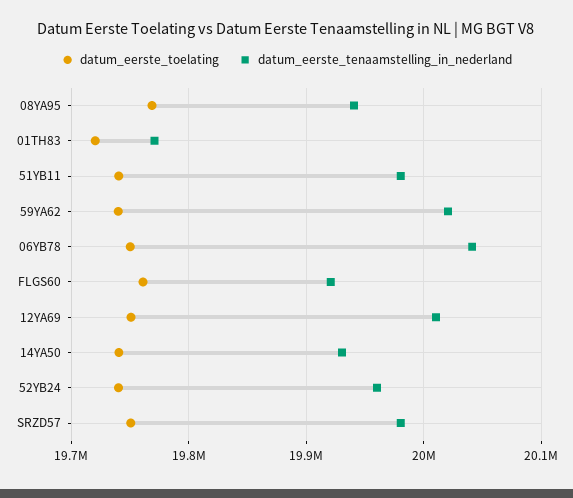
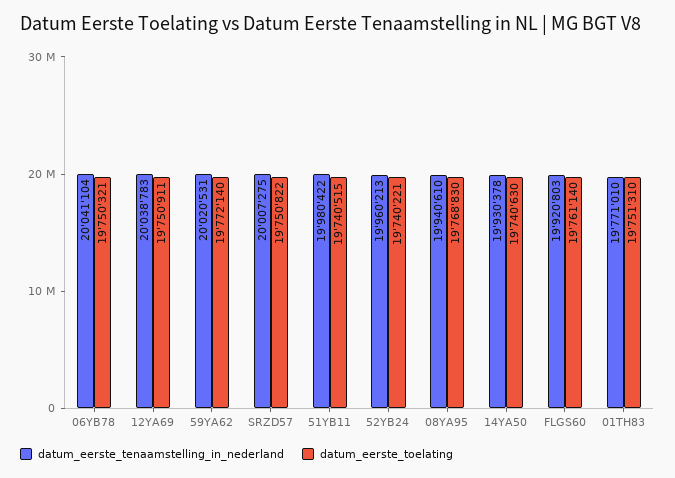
  {
    "datum_eerste_toelating": {
      "08YA95": 19768830,
-     "01TH83": 19720000,
+     "01TH83": 19751310,
      "51YB11": 19740515,
-     "59YA62": 19740000,
+     "59YA62": 19772140,
      "06YB78": 19750321,
      "FLGS60": 19761140,
      "12YA69": 19750911,
      "14YA50": 19740630,
      "52YB24": 19740221,
      "SRZD57": 19750822
    },
    "datum_eerste_tenaamstelling_in_nederland": {
      "08YA95": 19940610,
      "01TH83": 19771010,
      "51YB11": 19980422,
      "59YA62": 20020531,
      "06YB78": 20041104,
      "FLGS60": 19920803,
-     "12YA69": 20010000,
+     "12YA69": 20038783,
      "14YA50": 19930378,
      "52YB24": 19960213,
-     "SRZD57": 19980000
+     "SRZD57": 20007275
    }
  }

